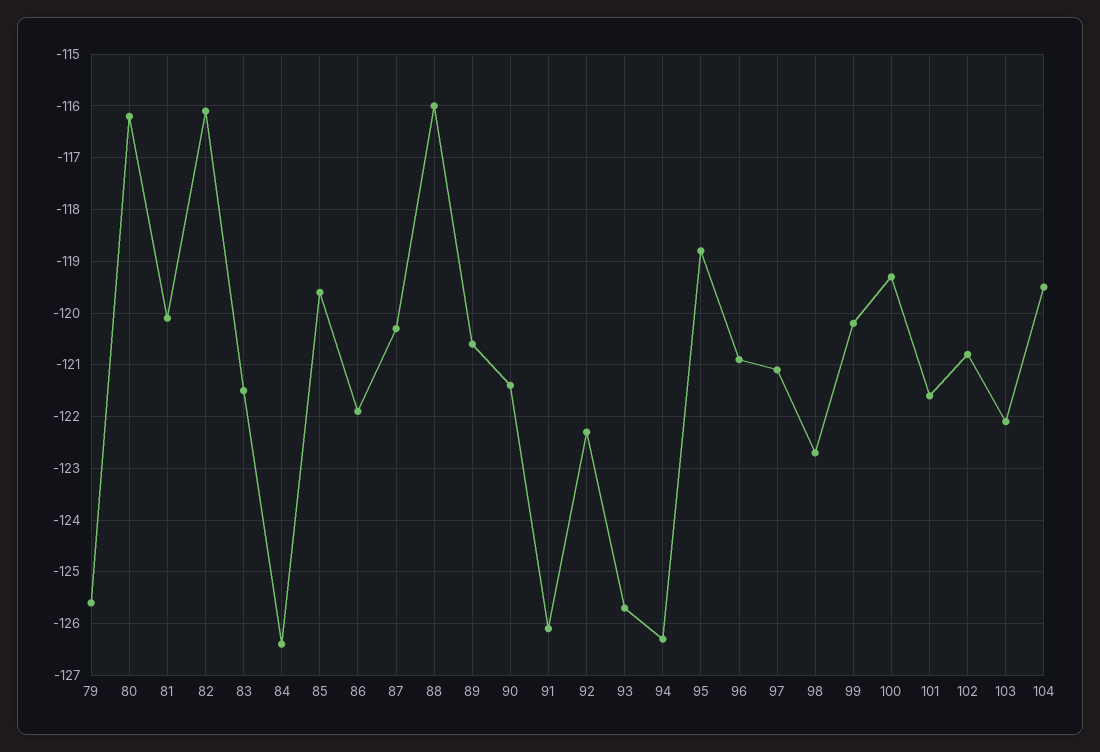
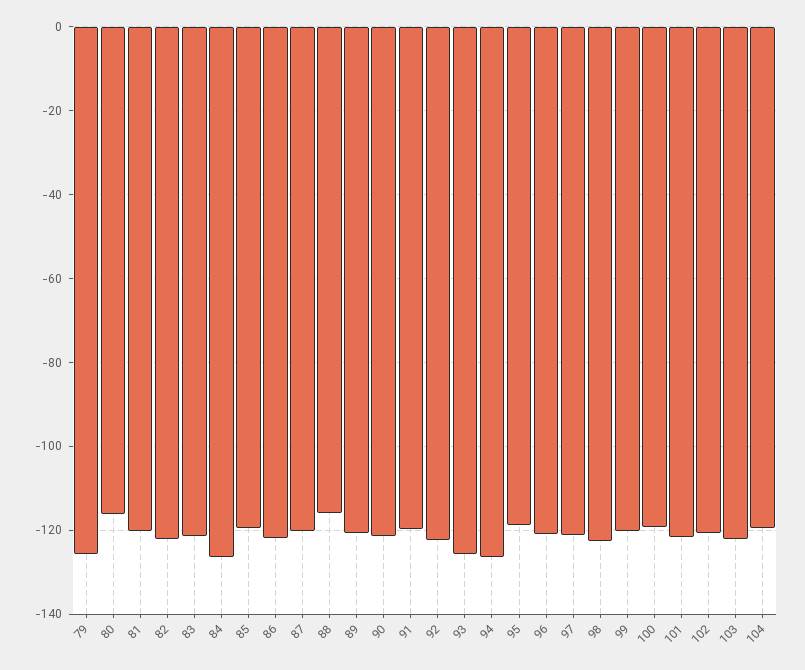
  {
    "79": -125.5,
    "80": -116,
    "81": -120,
-   "82": -116,
+   "82": -122,
    "83": -121.5,
    "84": -126.5,
    "85": -119.5,
    "86": -122,
    "87": -120.5,
    "88": -116,
    "89": -120.5,
    "90": -121.5,
-   "91": -126,
+   "91": -120,
    "92": -122.5,
    "93": -125.5,
    "94": -126.5,
    "95": -119,
    "96": -121,
    "97": -121,
    "98": -122.5,
    "99": -120,
    "100": -119.5,
    "101": -121.5,
    "102": -121,
    "103": -122,
    "104": -119.5
  }

